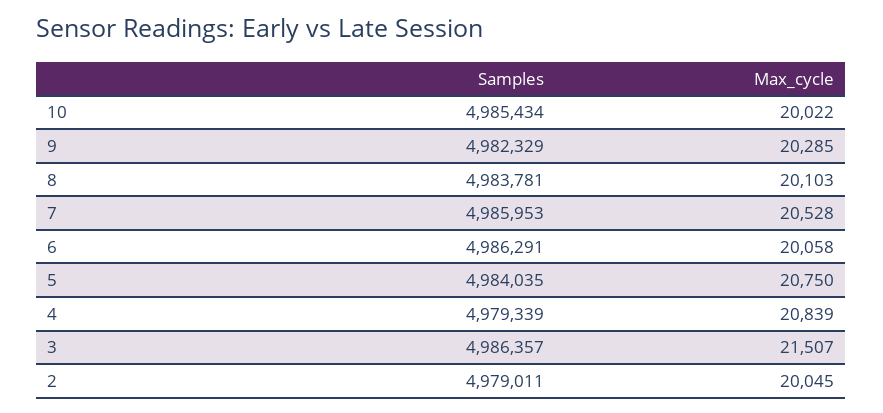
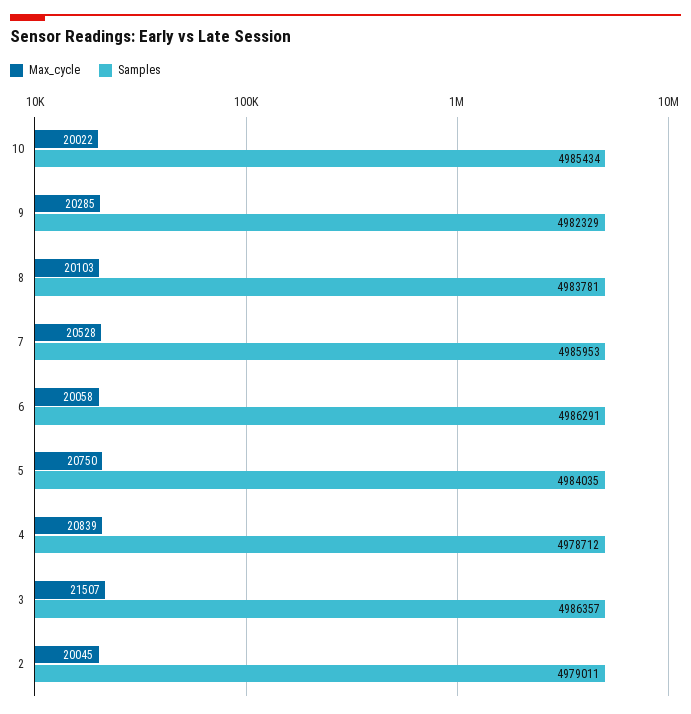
  {
    "Samples": {
      "10": 4985434,
      "9": 4982329,
      "8": 4983781,
      "7": 4985953,
      "6": 4986291,
      "5": 4984035,
-     "4": 4979339,
+     "4": 4978712,
      "3": 4986357,
      "2": 4979011
    },
    "Max_cycle": {
      "10": 20022,
      "9": 20285,
      "8": 20103,
      "7": 20528,
      "6": 20058,
      "5": 20750,
      "4": 20839,
      "3": 21507,
      "2": 20045
    }
  }

